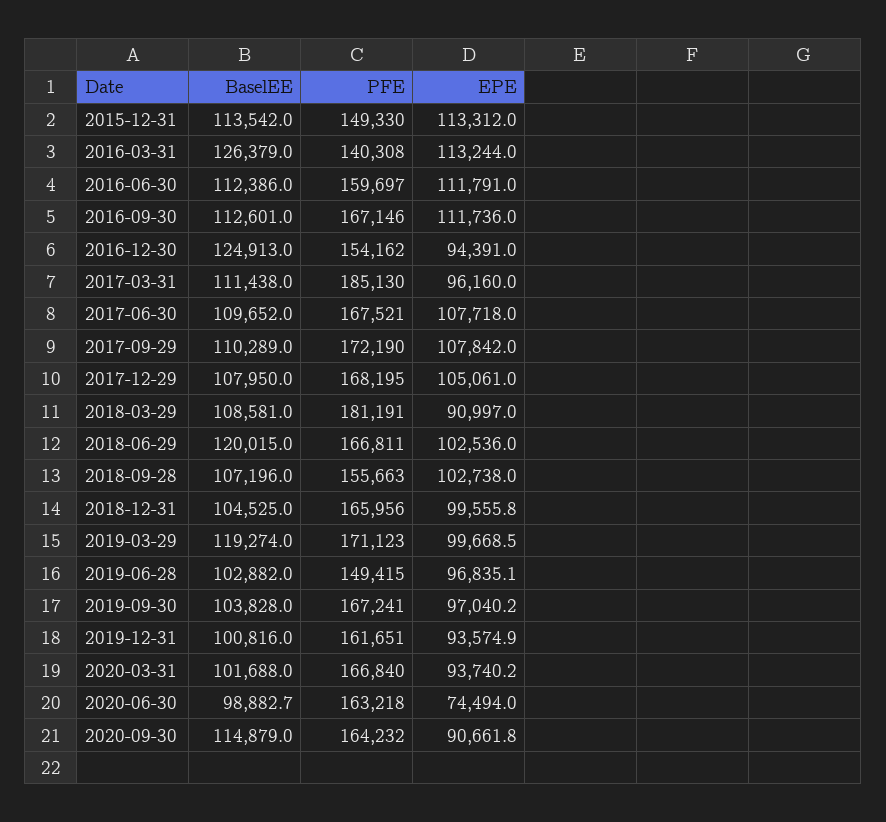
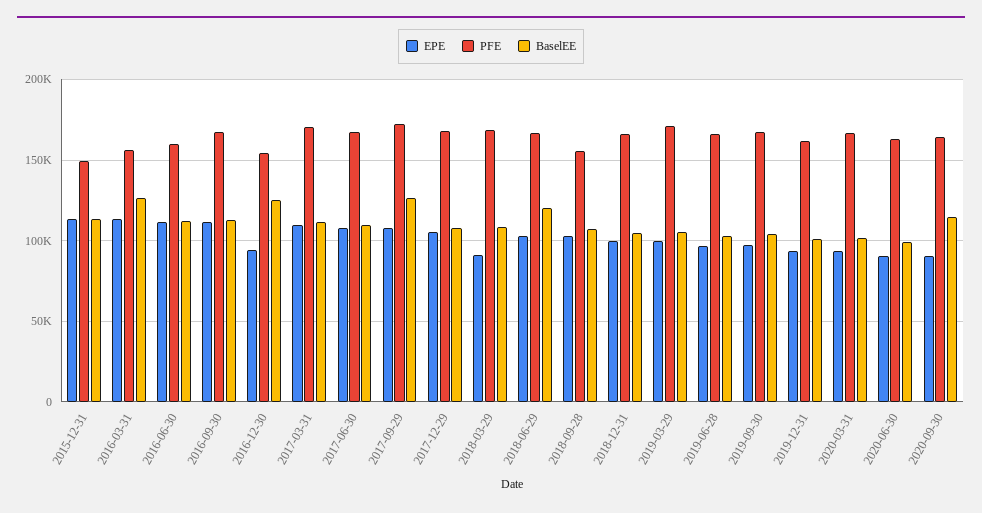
  {
    "BaselEE": {
      "2015-12-31": 113542,
      "2016-03-31": 126379,
      "2016-06-30": 112386,
      "2016-09-30": 112601,
      "2016-12-30": 124913,
      "2017-03-31": 111438,
      "2017-06-30": 109652,
-     "2017-09-29": 110289,
+     "2017-09-29": 125000,
      "2017-12-29": 107950,
      "2018-03-29": 108581,
      "2018-06-29": 120015,
      "2018-09-28": 107196,
      "2018-12-31": 104525,
-     "2019-03-29": 119274,
+     "2019-03-29": 105000,
      "2019-06-28": 102882,
      "2019-09-30": 103828,
      "2019-12-31": 100816,
      "2020-03-31": 101688,
      "2020-06-30": 98882.7,
      "2020-09-30": 114879
    },
    "PFE": {
      "2015-12-31": 149330,
-     "2016-03-31": 140308,
+     "2016-03-31": 155000,
      "2016-06-30": 159697,
      "2016-09-30": 167146,
      "2016-12-30": 154162,
-     "2017-03-31": 185130,
+     "2017-03-31": 170000,
      "2017-06-30": 167521,
      "2017-09-29": 172190,
      "2017-12-29": 168195,
-     "2018-03-29": 181191,
+     "2018-03-29": 170000,
      "2018-06-29": 166811,
      "2018-09-28": 155663,
      "2018-12-31": 165956,
      "2019-03-29": 171123,
-     "2019-06-28": 149415,
+     "2019-06-28": 165000,
      "2019-09-30": 167241,
      "2019-12-31": 161651,
      "2020-03-31": 166840,
      "2020-06-30": 163218,
      "2020-09-30": 164232
    },
    "EPE": {
      "2015-12-31": 113312,
      "2016-03-31": 113244,
      "2016-06-30": 111791,
      "2016-09-30": 111736,
      "2016-12-30": 94391,
-     "2017-03-31": 96160,
+     "2017-03-31": 110000,
      "2017-06-30": 107718,
      "2017-09-29": 107842,
      "2017-12-29": 105061,
      "2018-03-29": 90997,
      "2018-06-29": 102536,
      "2018-09-28": 102738,
      "2018-12-31": 99555.8,
      "2019-03-29": 99668.5,
      "2019-06-28": 96835.1,
      "2019-09-30": 97040.2,
      "2019-12-31": 93574.9,
      "2020-03-31": 93740.2,
-     "2020-06-30": 74494,
+     "2020-06-30": 90000,
      "2020-09-30": 90661.8
    }
  }

